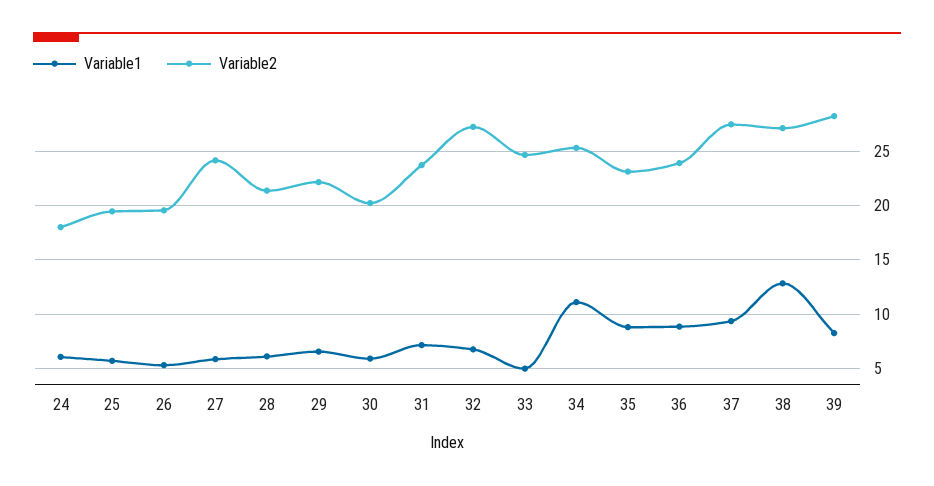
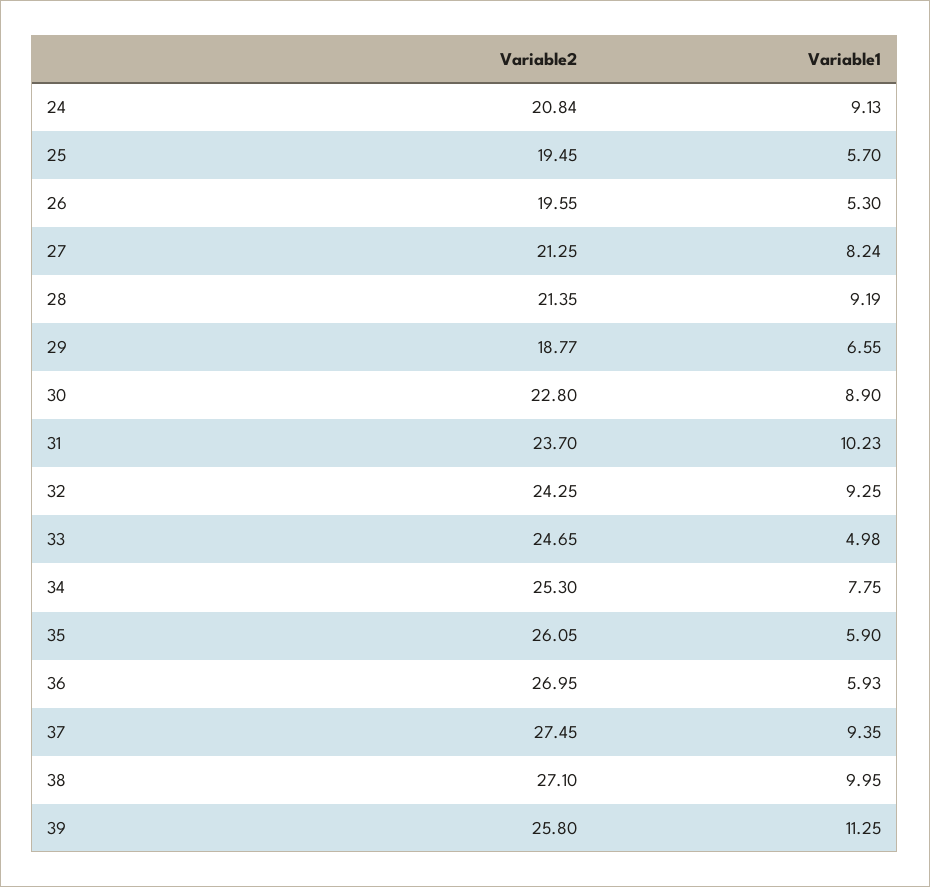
  {
    "Variable1": {
-     "24": 6,
+     "24": 9.13,
      "25": 5.7,
      "26": 5.3,
-     "27": 6,
+     "27": 8.24,
-     "28": 6,
+     "28": 9.19,
      "29": 6.55,
-     "30": 6,
+     "30": 8.9,
-     "31": 7,
+     "31": 10.23,
-     "32": 7,
+     "32": 9.25,
      "33": 4.98,
-     "34": 11,
+     "34": 7.75,
-     "35": 9,
+     "35": 5.9,
-     "36": 9,
+     "36": 5.93,
      "37": 9.35,
-     "38": 13,
+     "38": 9.95,
-     "39": 8
+     "39": 11.25
    },
    "Variable2": {
-     "24": 18,
+     "24": 20.84,
      "25": 19.45,
      "26": 19.55,
-     "27": 24,
+     "27": 21.25,
      "28": 21.35,
-     "29": 22,
+     "29": 18.77,
-     "30": 20,
+     "30": 22.8,
      "31": 23.7,
-     "32": 27,
+     "32": 24.25,
      "33": 24.65,
      "34": 25.3,
-     "35": 23,
+     "35": 26.05,
-     "36": 24,
+     "36": 26.95,
      "37": 27.45,
      "38": 27.1,
-     "39": 28
+     "39": 25.8
    }
  }

